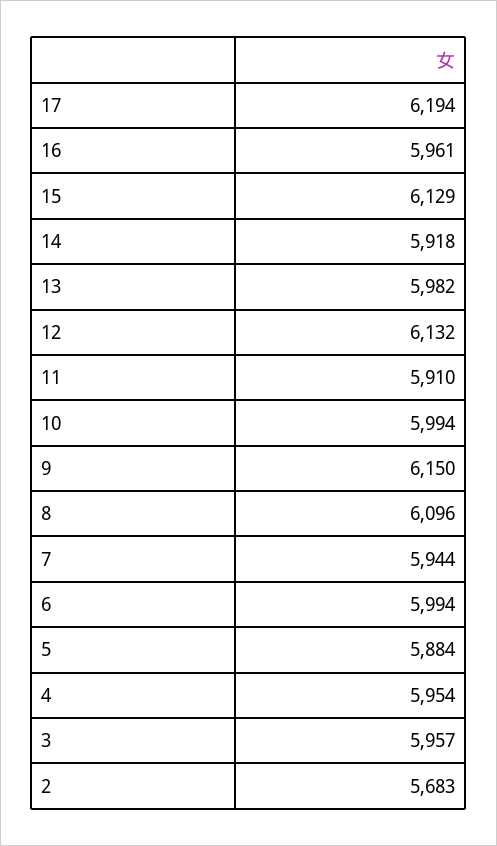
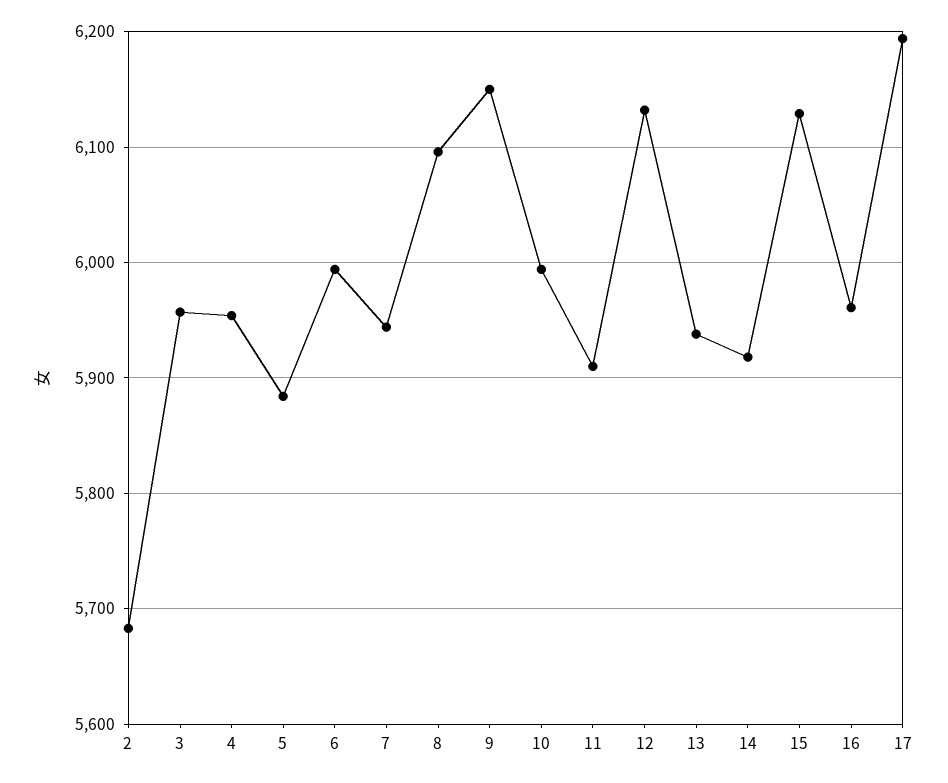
  {
    "17": 6194,
    "16": 5961,
    "15": 6129,
    "14": 5918,
-   "13": 5982,
+   "13": 5940,
    "12": 6132,
    "11": 5910,
    "10": 5994,
    "9": 6150,
    "8": 6096,
    "7": 5944,
    "6": 5994,
    "5": 5884,
    "4": 5954,
    "3": 5957,
    "2": 5683
  }

